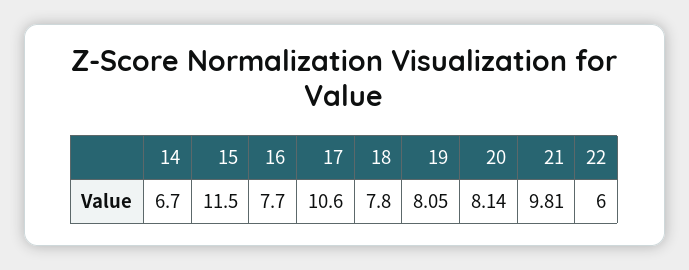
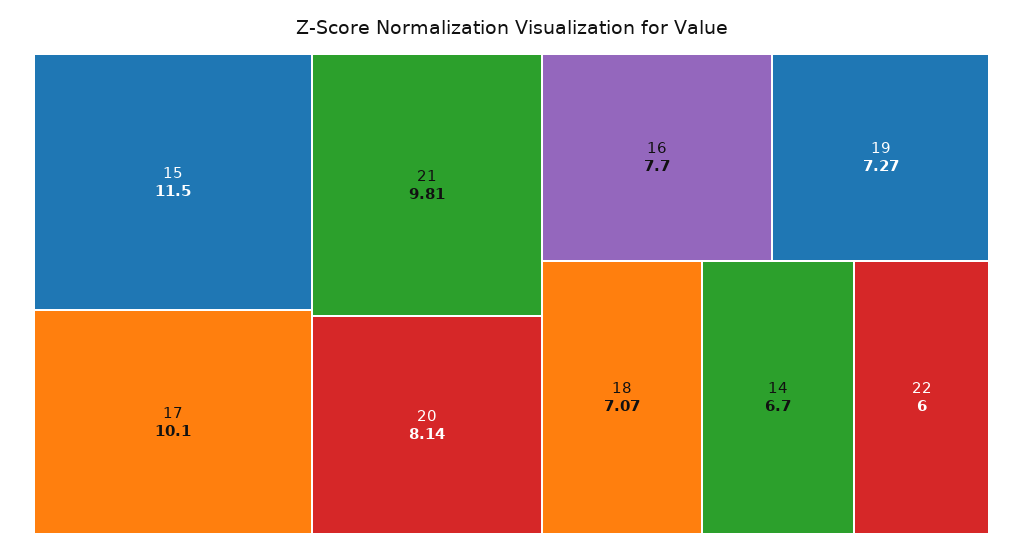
  {
    "14": 6.7,
    "15": 11.5,
    "16": 7.7,
-   "17": 10.6,
+   "17": 10.1,
-   "18": 7.8,
+   "18": 7.07,
-   "19": 8.05,
+   "19": 7.27,
    "20": 8.14,
    "21": 9.81,
    "22": 6
  }

